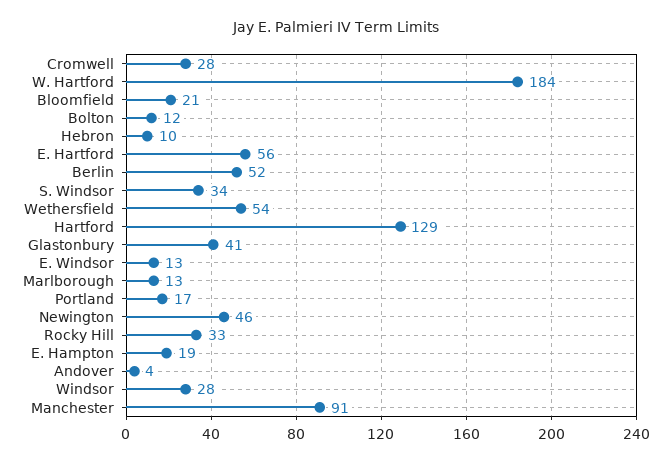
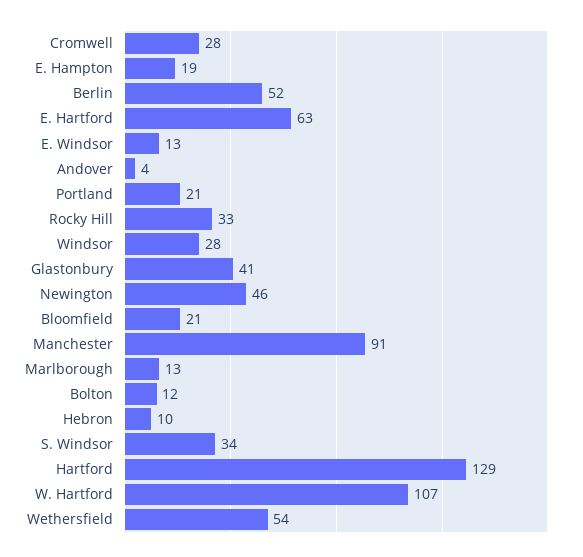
  {
    "Cromwell": 28,
-   "W. Hartford": 184,
+   "W. Hartford": 107,
    "Bloomfield": 21,
    "Bolton": 12,
    "Hebron": 10,
-   "E. Hartford": 56,
+   "E. Hartford": 63,
    "Berlin": 52,
    "S. Windsor": 34,
    "Wethersfield": 54,
    "Hartford": 129,
    "Glastonbury": 41,
    "E. Windsor": 13,
    "Marlborough": 13,
-   "Portland": 17,
+   "Portland": 21,
    "Newington": 46,
    "Rocky Hill": 33,
    "E. Hampton": 19,
    "Andover": 4,
    "Windsor": 28,
    "Manchester": 91
  }

